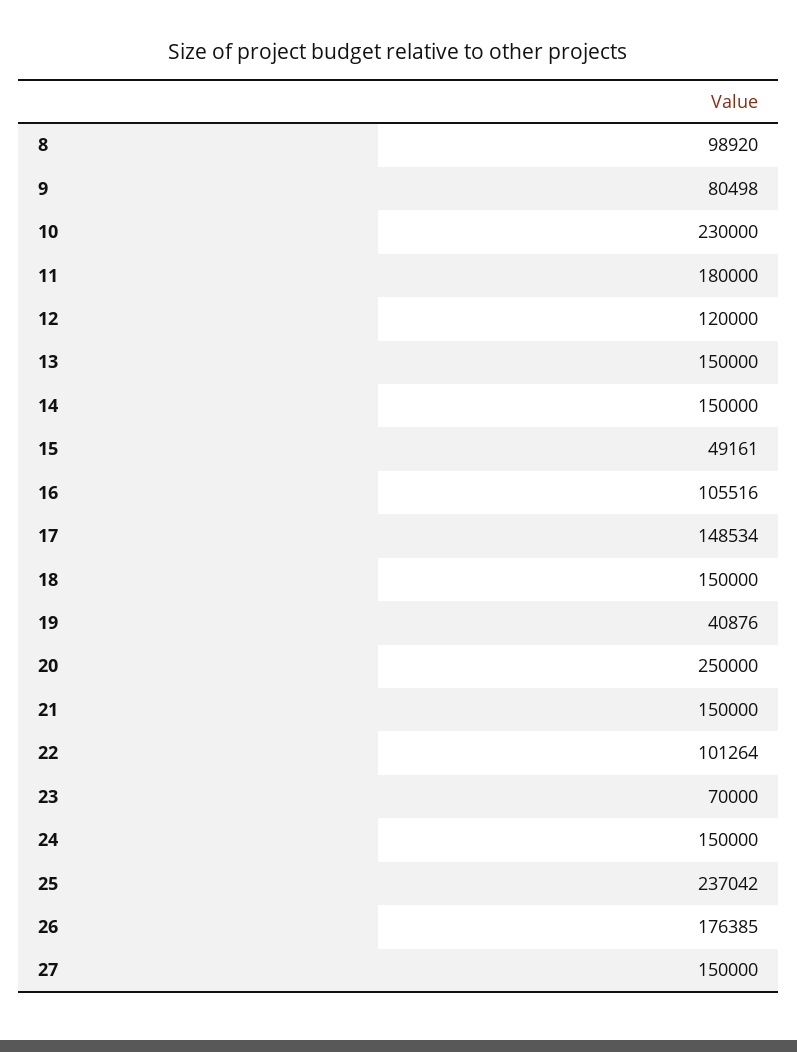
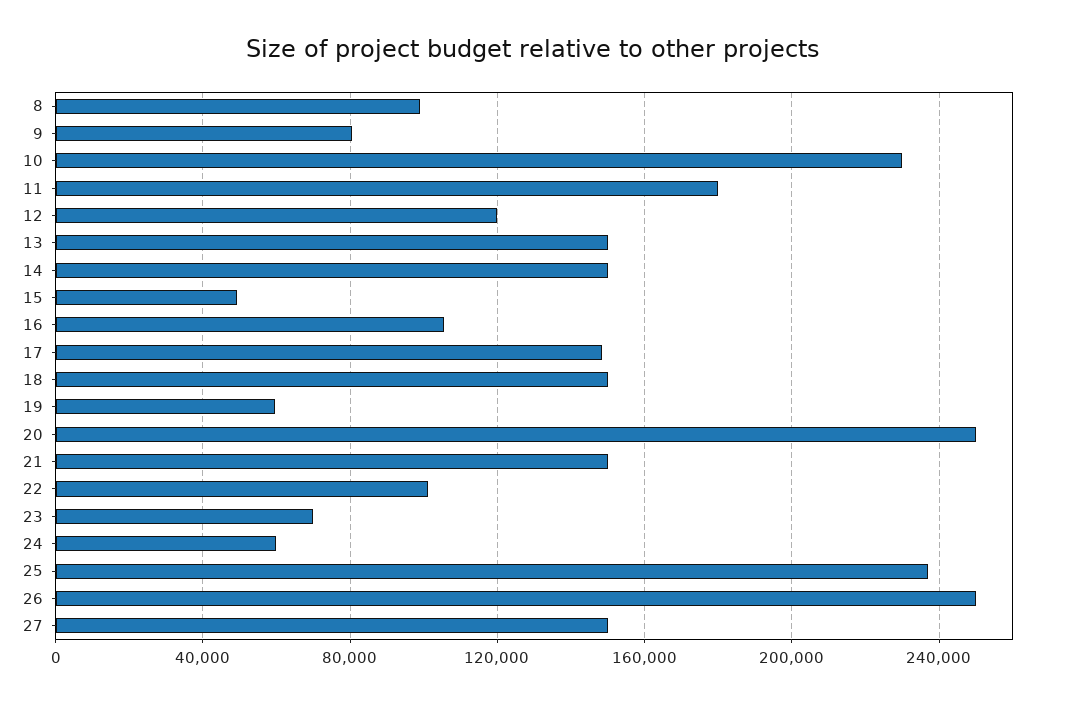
  {
    "8": 98920,
    "9": 80498,
    "10": 230000,
    "11": 180000,
    "12": 120000,
    "13": 150000,
    "14": 150000,
    "15": 49161,
    "16": 105516,
    "17": 148534,
    "18": 150000,
-   "19": 40876,
+   "19": 60000,
    "20": 250000,
    "21": 150000,
    "22": 101264,
    "23": 70000,
-   "24": 150000,
+   "24": 60000,
    "25": 237042,
-   "26": 176385,
+   "26": 250000,
    "27": 150000
  }

